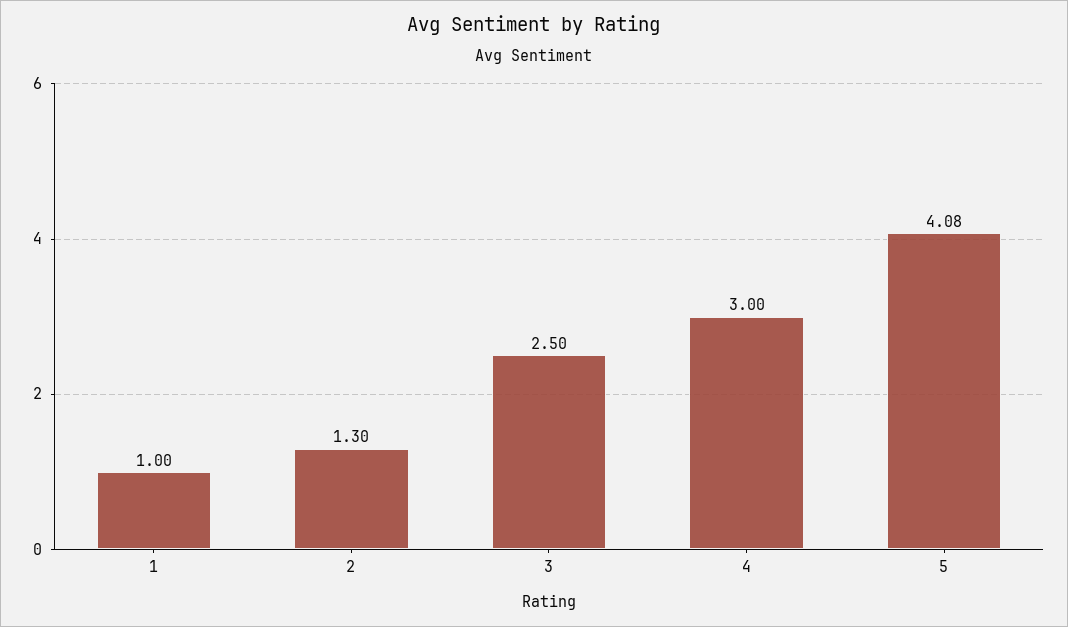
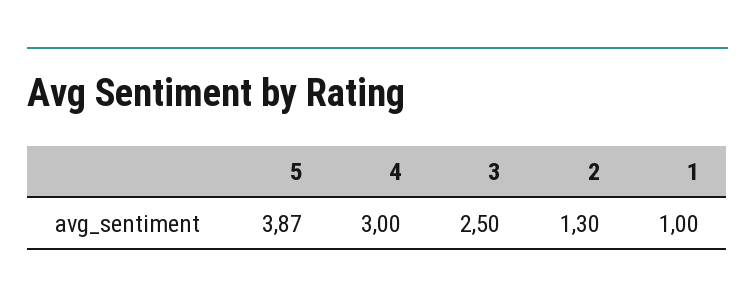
  {
    "1": 1,
    "2": 1.3,
    "3": 2.5,
    "4": 3,
-   "5": 4.08
+   "5": 3.87
  }

